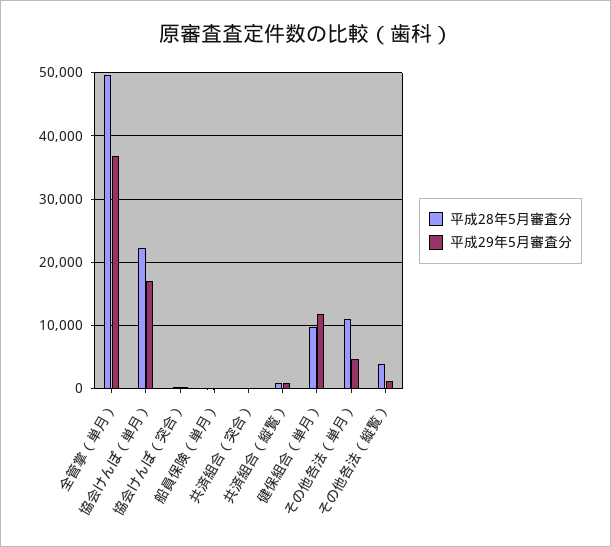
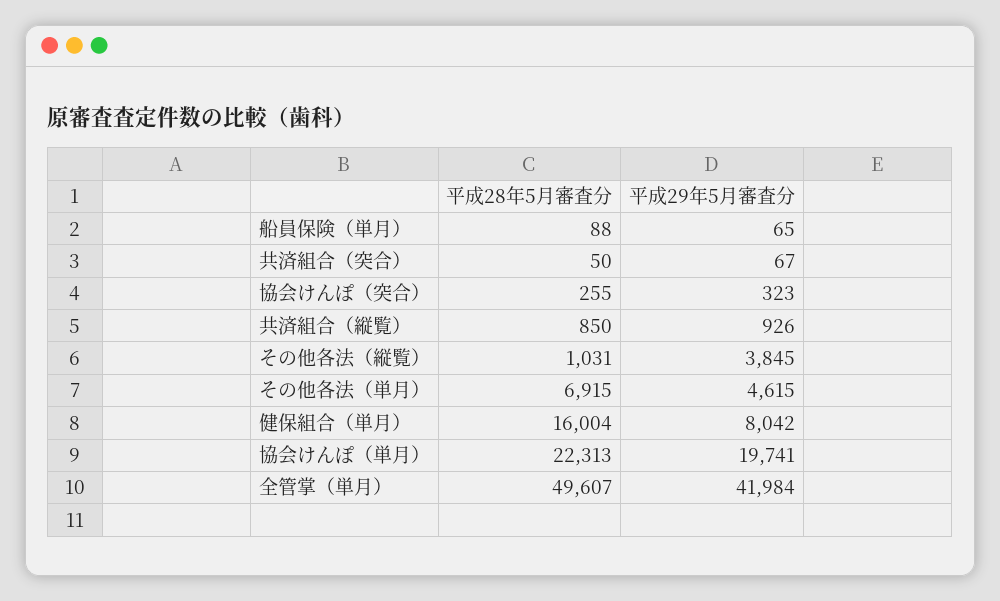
  {
    "平成28年5月審査分": {
      "全管掌（単月）": 49607,
      "協会けんぽ（単月）": 22313,
      "協会けんぽ（突合）": 255,
      "船員保険（単月）": 88,
      "共済組合（突合）": 50,
      "共済組合（縦覧）": 850,
-     "健保組合（単月）": 10000,
+     "健保組合（単月）": 16004,
-     "その他各法（単月）": 11000,
+     "その他各法（単月）": 6915,
-     "その他各法（縦覧）": 4000
+     "その他各法（縦覧）": 1031
    },
    "平成29年5月審査分": {
-     "全管掌（単月）": 37000,
+     "全管掌（単月）": 41984,
-     "協会けんぽ（単月）": 17000,
+     "協会けんぽ（単月）": 19741,
      "協会けんぽ（突合）": 323,
      "船員保険（単月）": 65,
      "共済組合（突合）": 67,
      "共済組合（縦覧）": 926,
-     "健保組合（単月）": 12000,
+     "健保組合（単月）": 8042,
      "その他各法（単月）": 4615,
-     "その他各法（縦覧）": 1000
+     "その他各法（縦覧）": 3845
    }
  }

